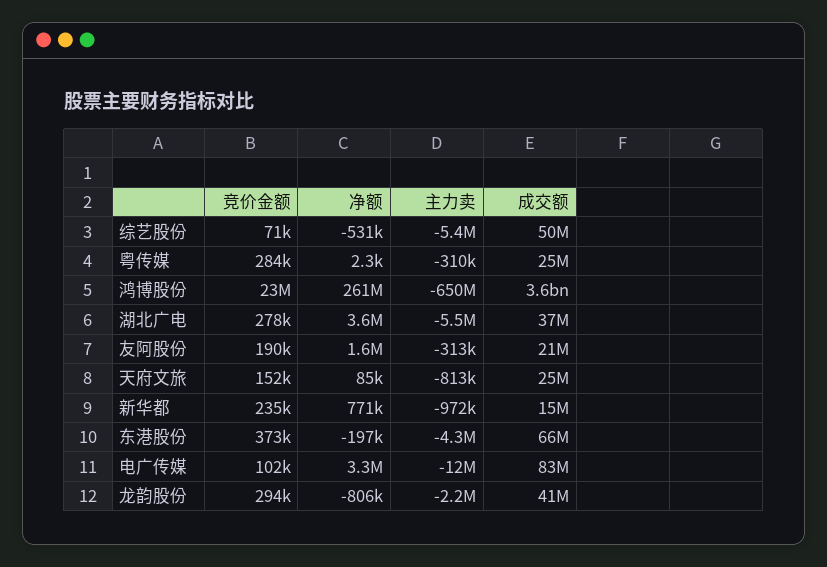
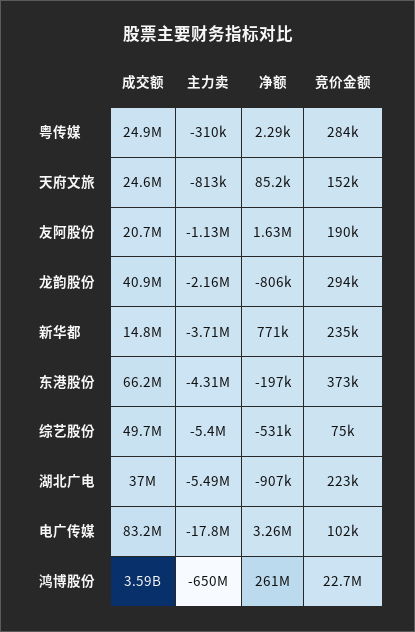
  {
    "竞价金额": {
-     "综艺股份": 71000,
+     "综艺股份": 75000,
      "粤传媒": 284000,
      "鸿博股份": 22700000,
-     "湖北广电": 278000,
+     "湖北广电": 223000,
      "友阿股份": 190000,
      "天府文旅": 152000,
      "新华都": 235000,
      "东港股份": 373000,
      "电广传媒": 102000,
      "龙韵股份": 294000
    },
    "净额": {
      "综艺股份": -531000,
      "粤传媒": 2290,
      "鸿博股份": 261000000,
-     "湖北广电": 3600000,
+     "湖北广电": -907000,
      "友阿股份": 1630000,
      "天府文旅": 85200,
      "新华都": 771000,
      "东港股份": -197000,
      "电广传媒": 3260000,
      "龙韵股份": -806000
    },
    "主力卖": {
      "综艺股份": -5400000,
      "粤传媒": -310000,
      "鸿博股份": -650000000,
      "湖北广电": -5490000,
-     "友阿股份": -313000,
+     "友阿股份": -1130000,
      "天府文旅": -813000,
-     "新华都": -972000,
+     "新华都": -3710000,
      "东港股份": -4310000,
-     "电广传媒": -12000000,
+     "电广传媒": -17800000,
      "龙韵股份": -2160000
    },
    "成交额": {
      "综艺股份": 49700000,
      "粤传媒": 24900000,
      "鸿博股份": 3590000000,
      "湖北广电": 37000000,
      "友阿股份": 20700000,
      "天府文旅": 24600000,
      "新华都": 14800000,
      "东港股份": 66200000,
      "电广传媒": 83200000,
      "龙韵股份": 40900000
    }
  }

